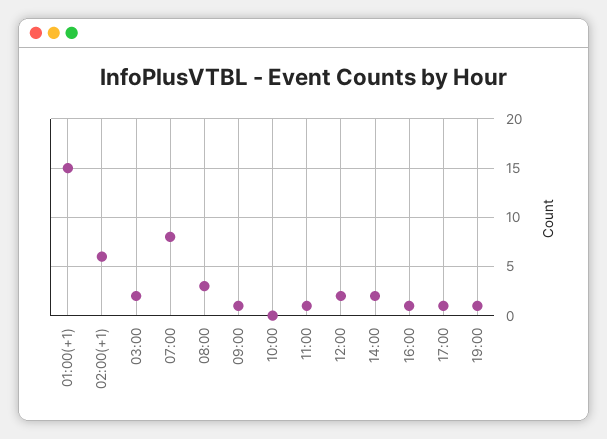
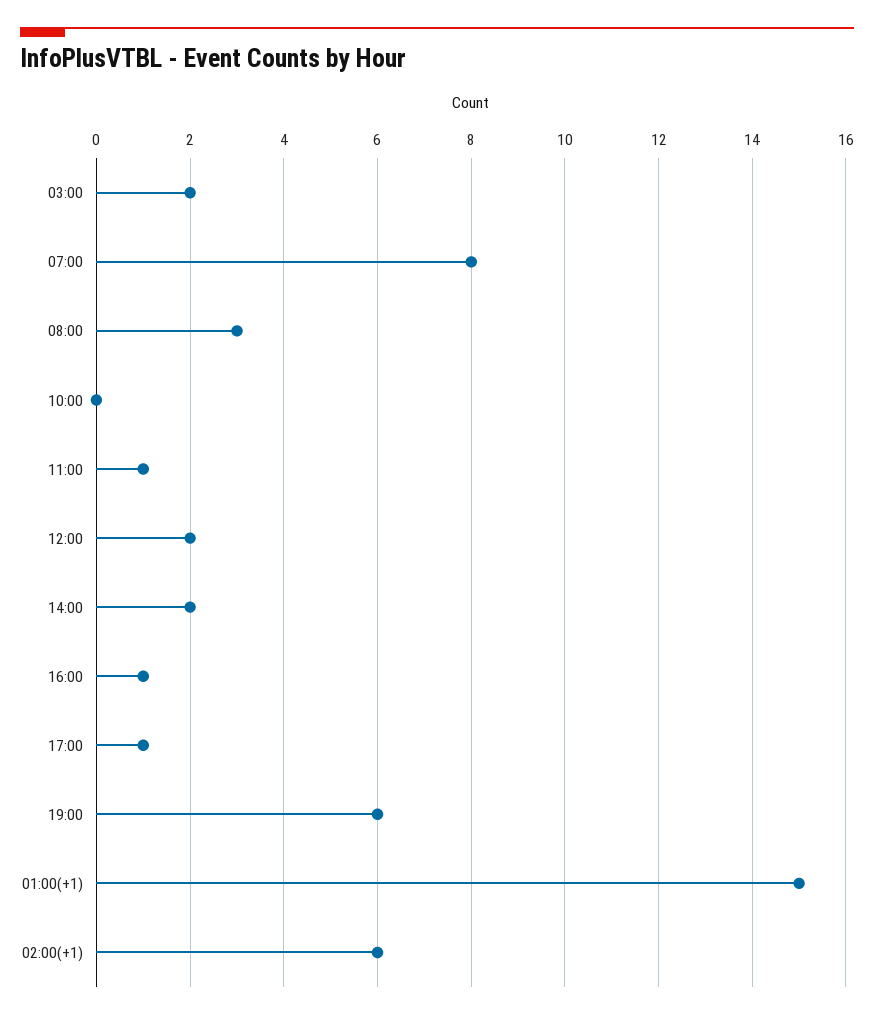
  {
    "01:00(+1)": 15,
    "02:00(+1)": 6,
    "03:00": 2,
    "07:00": 8,
    "08:00": 3,
-   "09:00": 1,
    "10:00": 0,
    "11:00": 1,
    "12:00": 2,
    "14:00": 2,
    "16:00": 1,
    "17:00": 1,
-   "19:00": 1
+   "19:00": 6
  }

